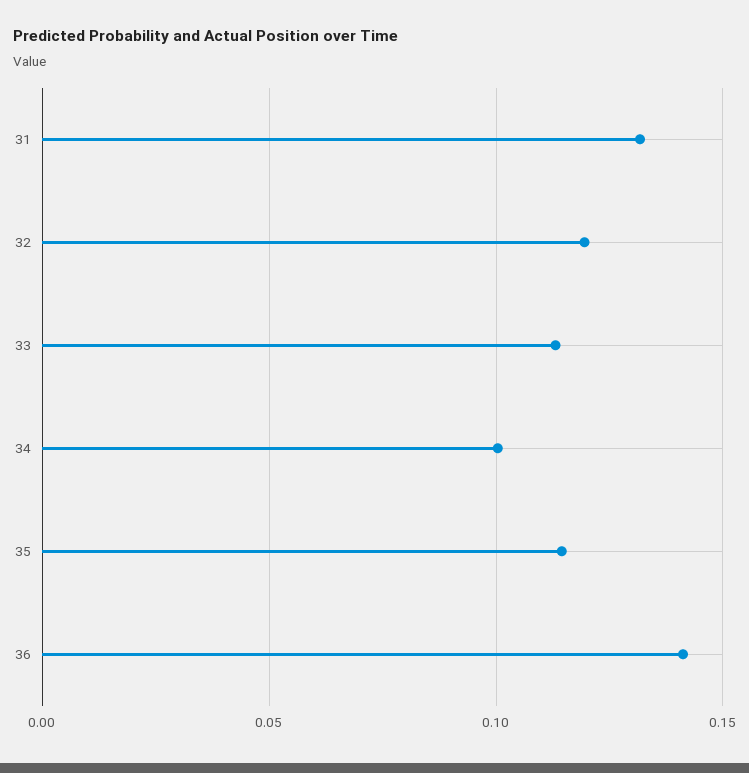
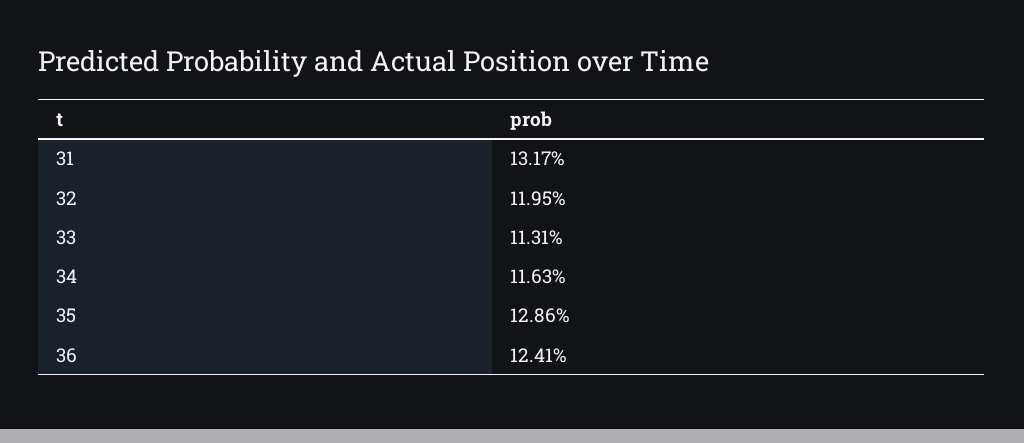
  {
    "31": 0.1317,
    "32": 0.1195,
    "33": 0.1131,
-   "34": 0.1,
+   "34": 0.1163,
-   "35": 0.115,
+   "35": 0.1286,
-   "36": 0.14
+   "36": 0.1241
  }

